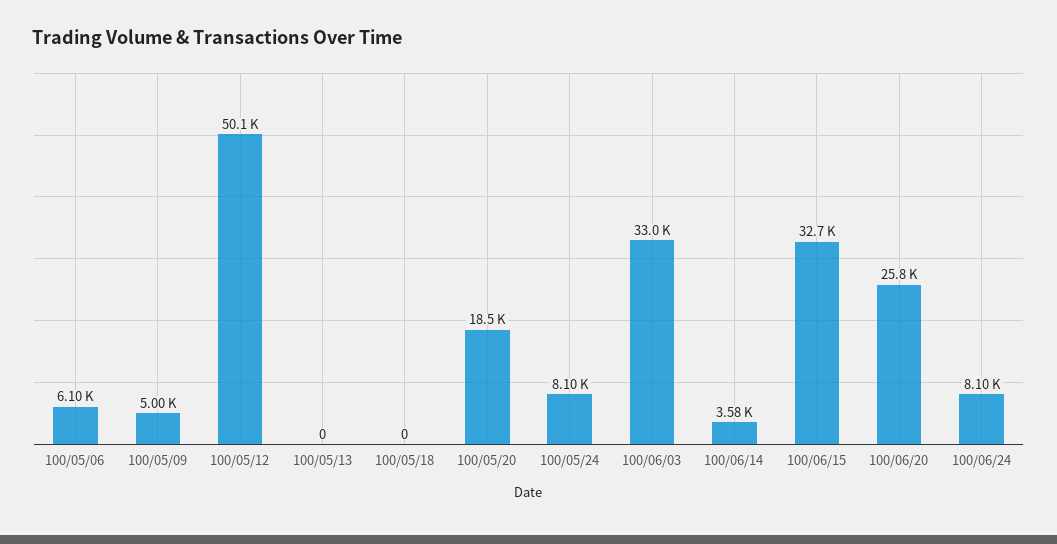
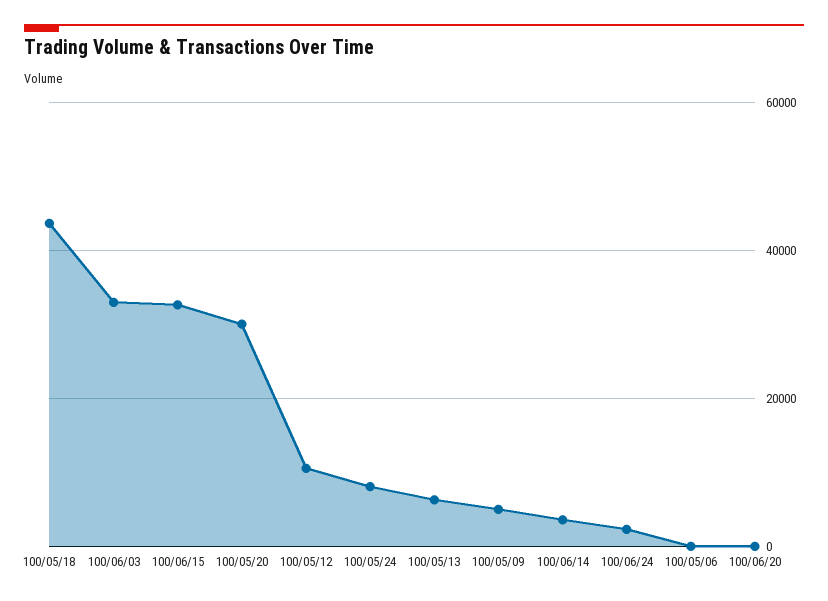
  {
-   "100/05/06": 6100,
+   "100/05/06": 0,
    "100/05/09": 5000,
-   "100/05/12": 50100,
+   "100/05/12": 10000,
-   "100/05/13": 0,
+   "100/05/13": 6000,
-   "100/05/18": 0,
+   "100/05/18": 44000,
-   "100/05/20": 18500,
+   "100/05/20": 30000,
    "100/05/24": 8100,
    "100/06/03": 33000,
    "100/06/14": 3580,
    "100/06/15": 32700,
-   "100/06/20": 25800,
+   "100/06/20": 0,
-   "100/06/24": 8100
+   "100/06/24": 2000
  }

